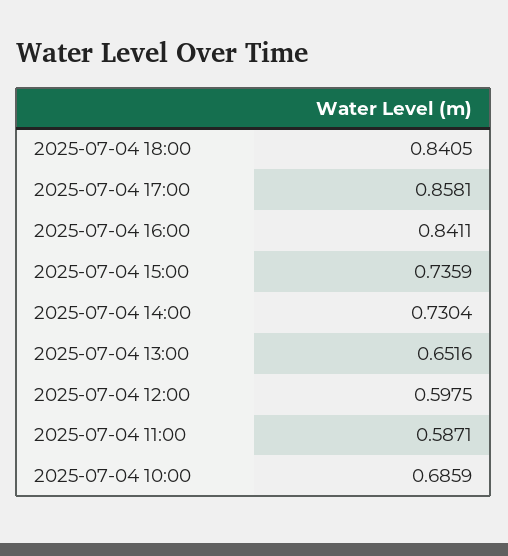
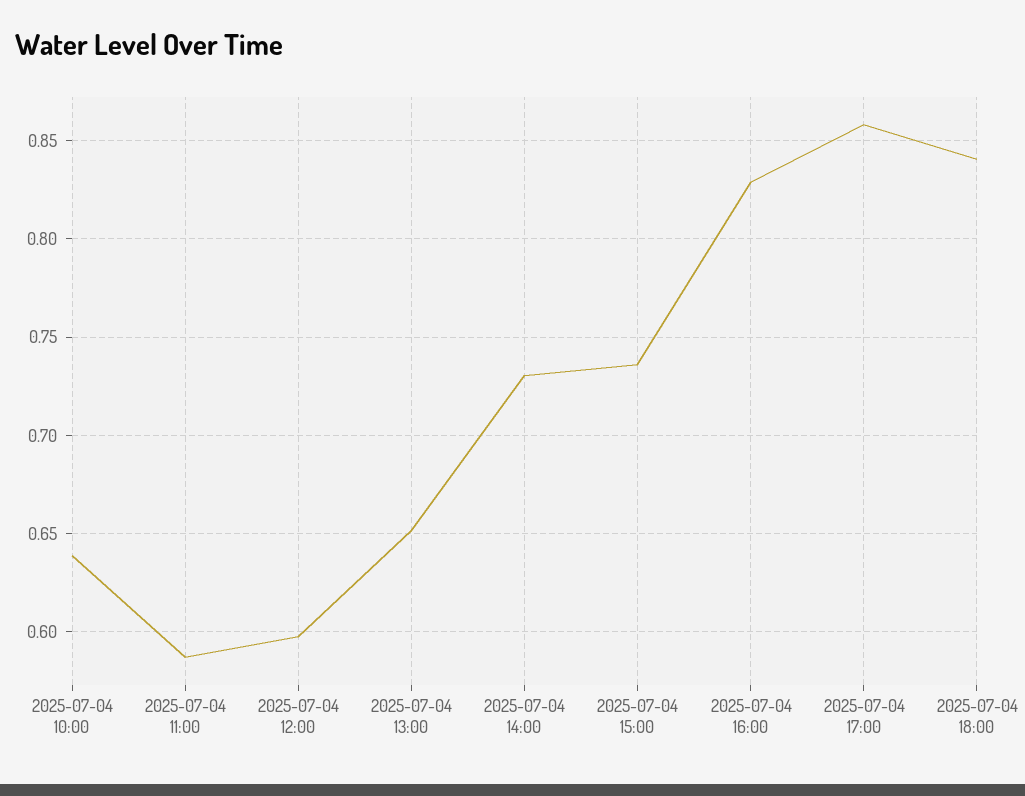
  {
    "2025-07-04 18:00": 0.8405,
    "2025-07-04 17:00": 0.8581,
-   "2025-07-04 16:00": 0.8411,
+   "2025-07-04 16:00": 0.83,
    "2025-07-04 15:00": 0.7359,
    "2025-07-04 14:00": 0.7304,
    "2025-07-04 13:00": 0.6516,
    "2025-07-04 12:00": 0.5975,
    "2025-07-04 11:00": 0.5871,
-   "2025-07-04 10:00": 0.6859
+   "2025-07-04 10:00": 0.64
  }

